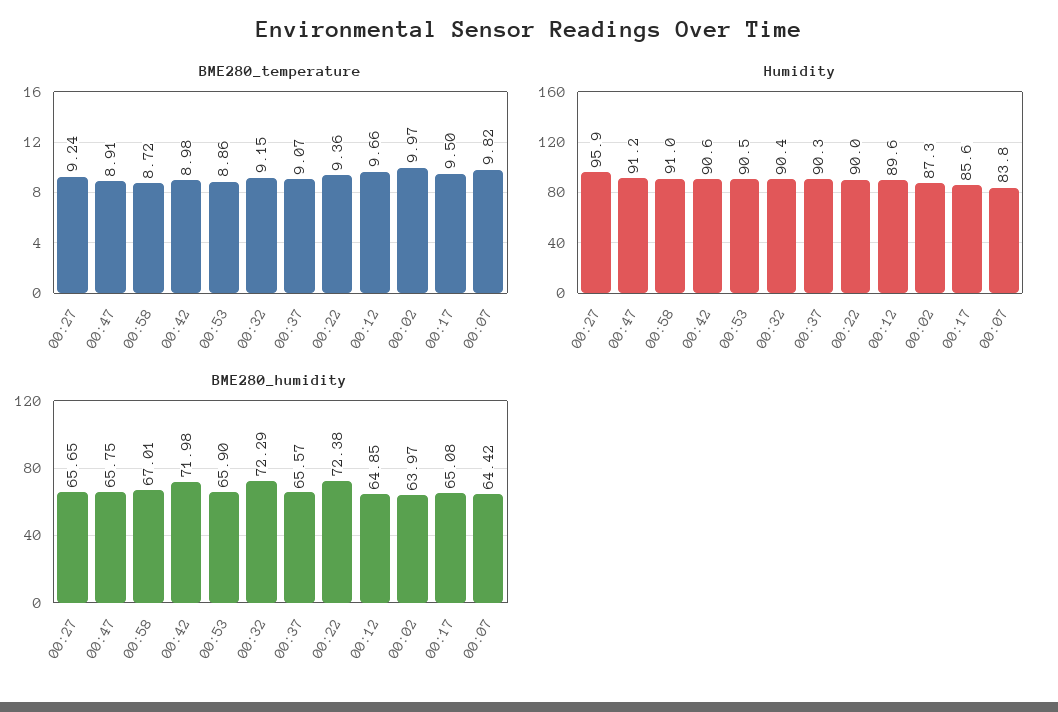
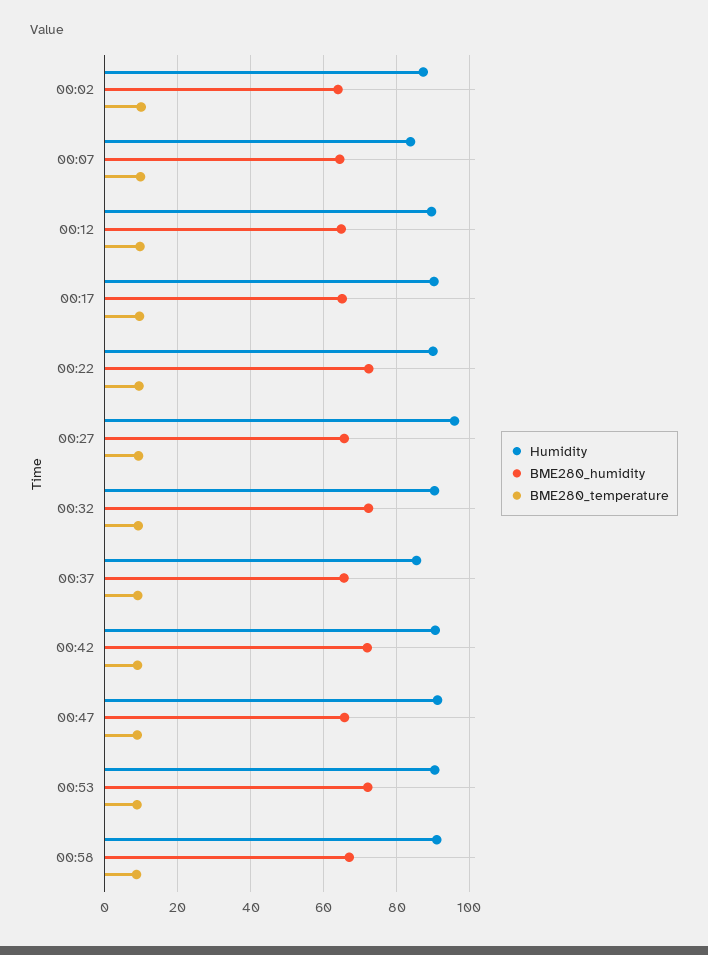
  {
    "BME280_temperature": {
      "00:27": 9.24,
      "00:47": 8.91,
      "00:58": 8.72,
      "00:42": 8.98,
      "00:53": 8.86,
      "00:32": 9.15,
      "00:37": 9.07,
      "00:22": 9.36,
      "00:12": 9.66,
      "00:02": 9.97,
      "00:17": 9.5,
      "00:07": 9.82
    },
    "Humidity": {
      "00:27": 95.9,
      "00:47": 91.2,
      "00:58": 91,
      "00:42": 90.6,
      "00:53": 90.5,
      "00:32": 90.4,
-     "00:37": 90.3,
+     "00:37": 86,
      "00:22": 90,
      "00:12": 89.6,
      "00:02": 87.3,
-     "00:17": 85.6,
+     "00:17": 90,
      "00:07": 83.8
    },
    "BME280_humidity": {
      "00:27": 65.65,
      "00:47": 65.75,
      "00:58": 67.01,
      "00:42": 71.98,
-     "00:53": 65.9,
+     "00:53": 72,
      "00:32": 72.29,
      "00:37": 65.57,
      "00:22": 72.38,
      "00:12": 64.85,
      "00:02": 63.97,
      "00:17": 65.08,
      "00:07": 64.42
    }
  }

